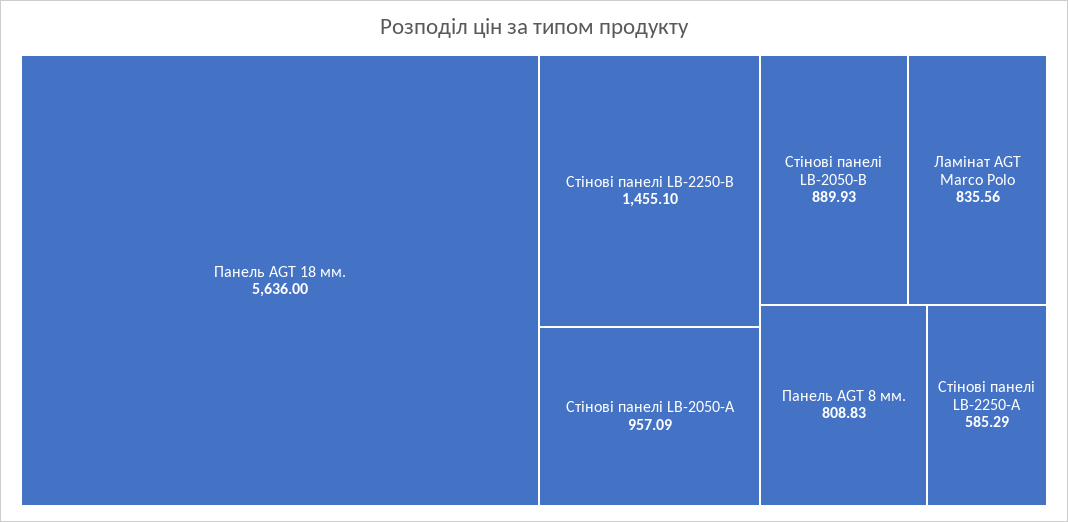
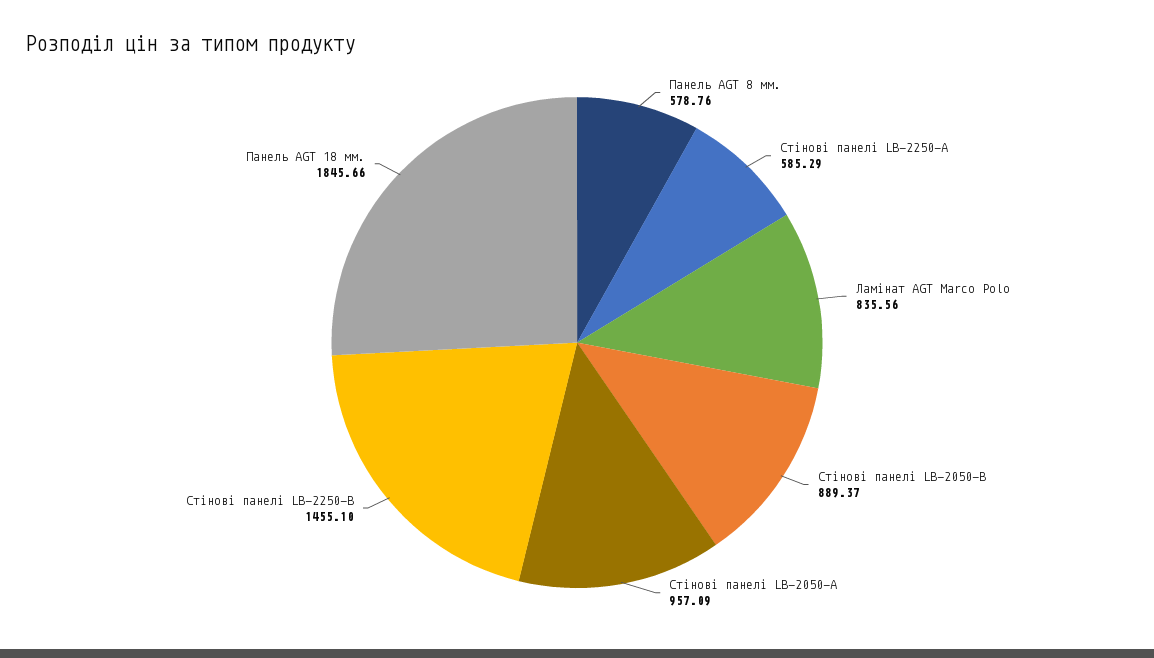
  {
-   "Панель AGT 18 мм.": 5636,
+   "Панель AGT 18 мм.": 1845.66,
    "Стінові панелі LB-2250-В": 1455.1,
    "Стінові панелі LB-2050-А": 957.09,
-   "Стінові панелі LB-2050-В": 889.93,
+   "Стінові панелі LB-2050-В": 889.37,
    "Ламінат AGT Marco Polo": 835.56,
-   "Панель AGT 8 мм.": 808.83,
+   "Панель AGT 8 мм.": 578.76,
    "Стінові панелі LB-2250-А": 585.29
  }

